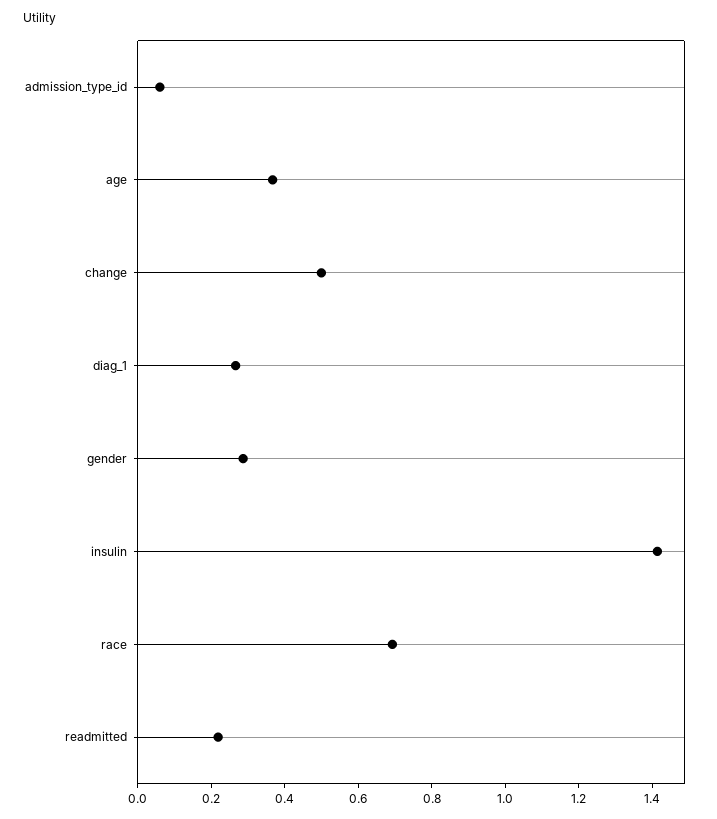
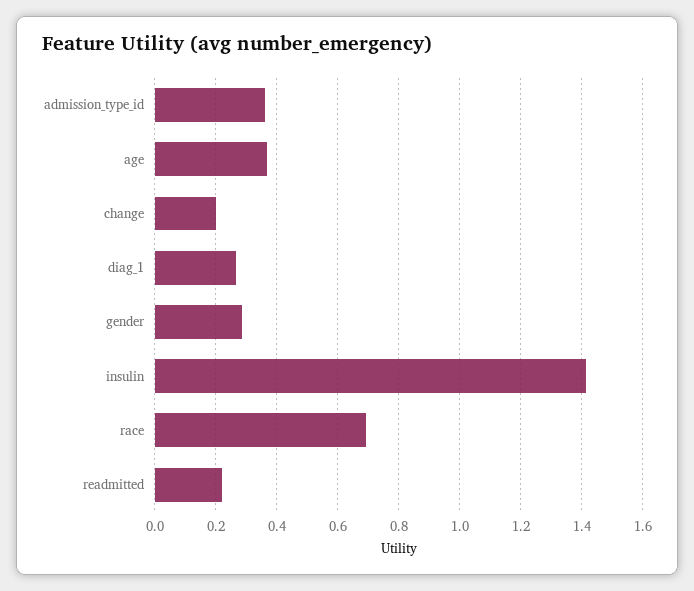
  {
-   "admission_type_id": 0.05,
+   "admission_type_id": 0.36,
    "age": 0.36,
-   "change": 0.5,
+   "change": 0.2,
    "diag_1": 0.26,
    "gender": 0.28,
    "insulin": 1.42,
    "race": 0.7,
    "readmitted": 0.22
  }

